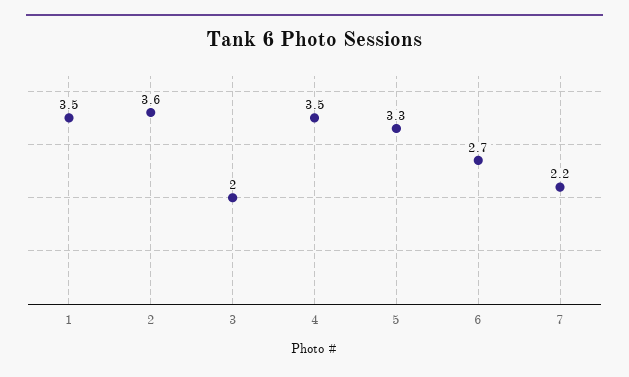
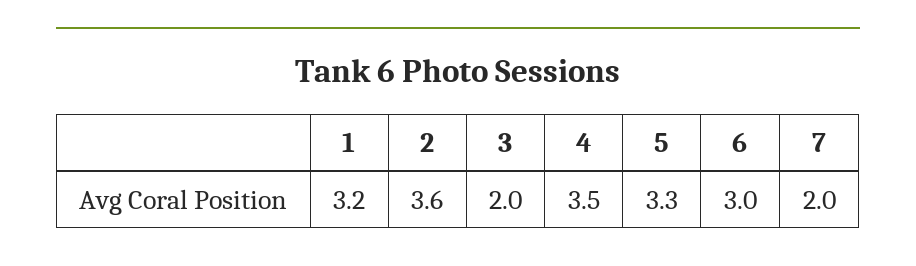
  {
-   "1": 3.5,
+   "1": 3.2,
    "2": 3.6,
    "3": 2,
    "4": 3.5,
    "5": 3.3,
-   "6": 2.7,
+   "6": 3,
-   "7": 2.2
+   "7": 2
  }

